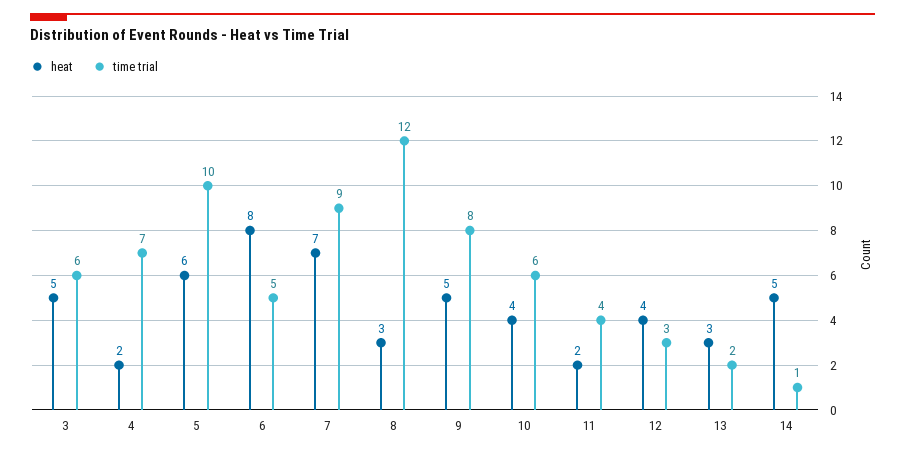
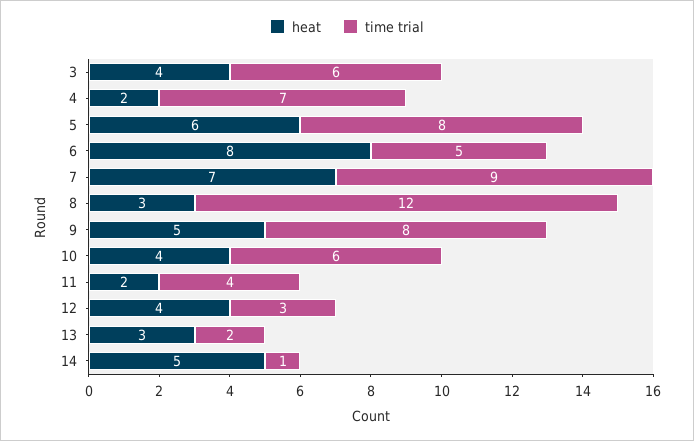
  {
    "heat": {
-     "3": 5,
+     "3": 4,
      "4": 2,
      "5": 6,
      "6": 8,
      "7": 7,
      "8": 3,
      "9": 5,
      "10": 4,
      "11": 2,
      "12": 4,
      "13": 3,
      "14": 5
    },
    "time trial": {
      "3": 6,
      "4": 7,
-     "5": 10,
+     "5": 8,
      "6": 5,
      "7": 9,
      "8": 12,
      "9": 8,
      "10": 6,
      "11": 4,
      "12": 3,
      "13": 2,
      "14": 1
    }
  }

